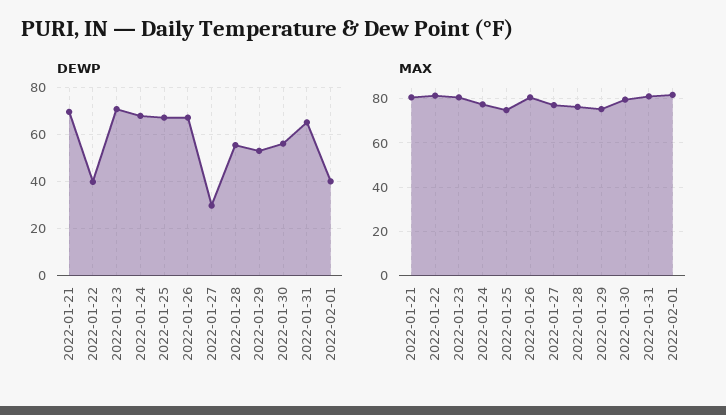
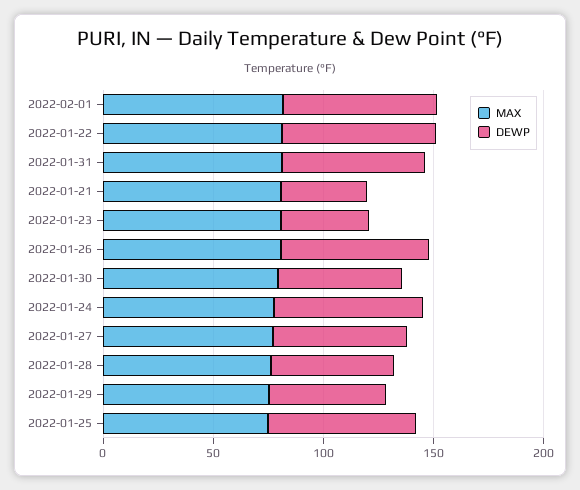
  {
    "DEWP": {
-     "2022-01-21": 70,
+     "2022-01-21": 40,
-     "2022-01-22": 40,
+     "2022-01-22": 70,
-     "2022-01-23": 70,
+     "2022-01-23": 40,
      "2022-01-24": 70,
      "2022-01-25": 65,
      "2022-01-26": 65,
-     "2022-01-27": 30,
+     "2022-01-27": 60,
      "2022-01-28": 55,
      "2022-01-29": 55,
      "2022-01-30": 55,
      "2022-01-31": 65,
-     "2022-02-01": 40
+     "2022-02-01": 70
    },
    "MAX": {
      "2022-01-21": 80,
      "2022-01-22": 80,
      "2022-01-23": 80,
      "2022-01-24": 75,
      "2022-01-25": 75,
      "2022-01-26": 80,
      "2022-01-27": 75,
      "2022-01-28": 75,
      "2022-01-29": 75,
      "2022-01-30": 80,
      "2022-01-31": 80,
      "2022-02-01": 80
    }
  }

